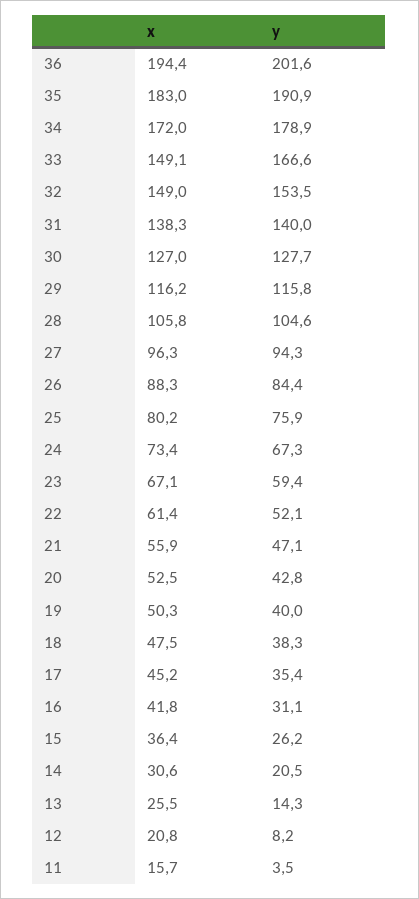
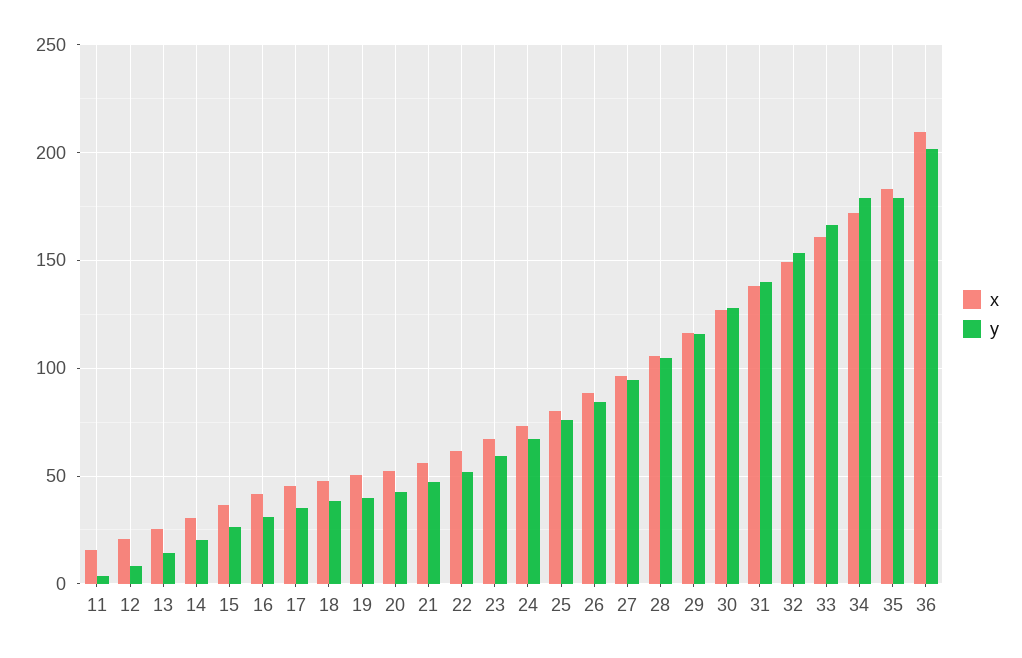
  {
    "x": {
-     "36": 194.4,
+     "36": 210,
      "35": 183,
      "34": 172,
-     "33": 149.1,
+     "33": 160,
      "32": 149,
      "31": 138.3,
      "30": 127,
      "29": 116.2,
      "28": 105.8,
      "27": 96.3,
      "26": 88.3,
      "25": 80.2,
      "24": 73.4,
      "23": 67.1,
      "22": 61.4,
      "21": 55.9,
      "20": 52.5,
      "19": 50.3,
      "18": 47.5,
      "17": 45.2,
      "16": 41.8,
      "15": 36.4,
      "14": 30.6,
      "13": 25.5,
      "12": 20.8,
      "11": 15.7
    },
    "y": {
      "36": 201.6,
-     "35": 190.9,
+     "35": 180,
      "34": 178.9,
      "33": 166.6,
      "32": 153.5,
      "31": 140,
      "30": 127.7,
      "29": 115.8,
      "28": 104.6,
      "27": 94.3,
      "26": 84.4,
      "25": 75.9,
      "24": 67.3,
      "23": 59.4,
      "22": 52.1,
      "21": 47.1,
      "20": 42.8,
      "19": 40,
      "18": 38.3,
      "17": 35.4,
      "16": 31.1,
      "15": 26.2,
      "14": 20.5,
      "13": 14.3,
      "12": 8.2,
      "11": 3.5
    }
  }

